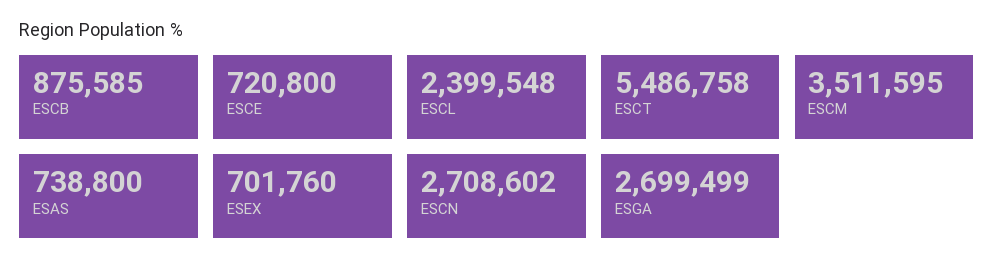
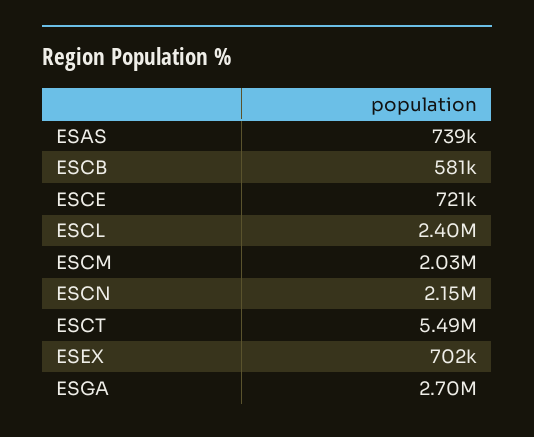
  {
-   "ESCB": 875585,
+   "ESCB": 581000,
    "ESCE": 720800,
    "ESCL": 2399548,
    "ESCT": 5486758,
-   "ESCM": 3511595,
+   "ESCM": 2030000,
    "ESAS": 738800,
    "ESEX": 701760,
-   "ESCN": 2708602,
+   "ESCN": 2150000,
    "ESGA": 2699499
  }

